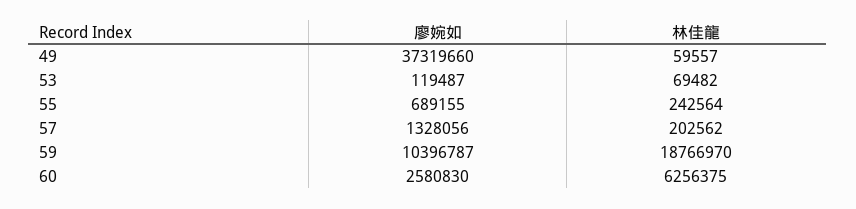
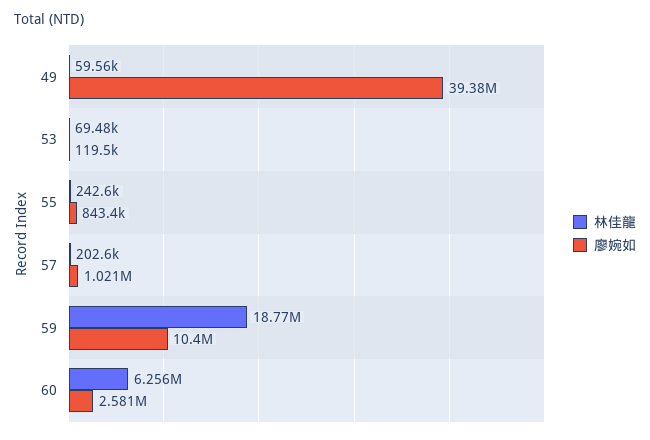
  {
    "廖婉如": {
-     "49": 37319660,
+     "49": 39380000,
      "53": 119487,
-     "55": 689155,
+     "55": 843400,
-     "57": 1328056,
+     "57": 1021000,
      "59": 10396787,
      "60": 2580830
    },
    "林佳龍": {
      "49": 59557,
      "53": 69482,
      "55": 242564,
      "57": 202562,
      "59": 18766970,
      "60": 6256375
    }
  }

